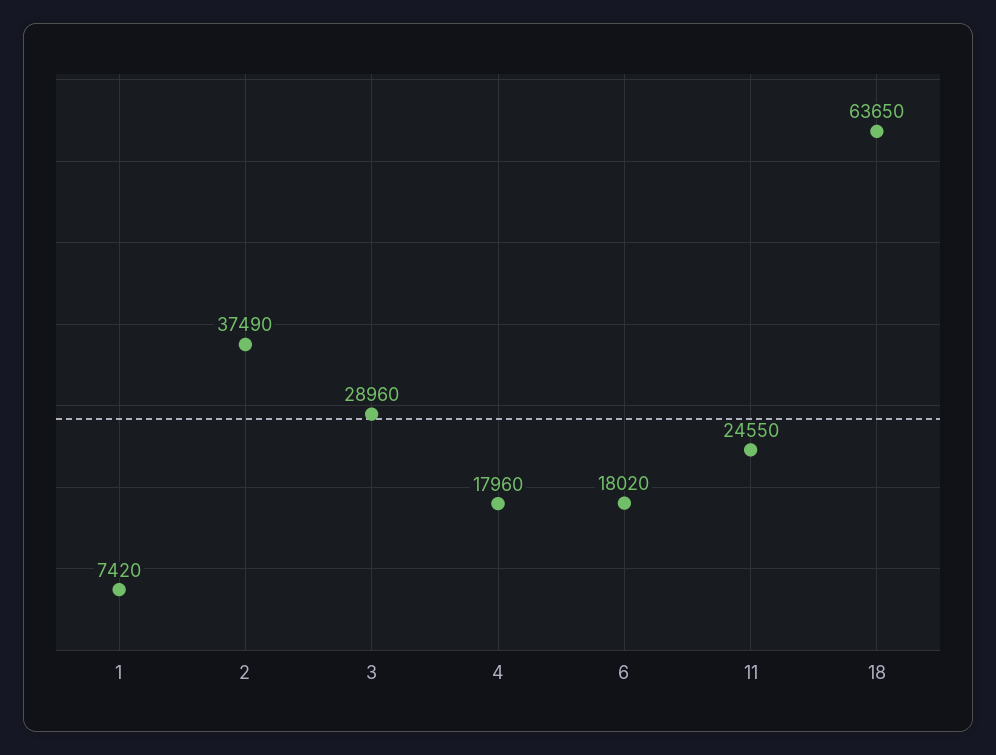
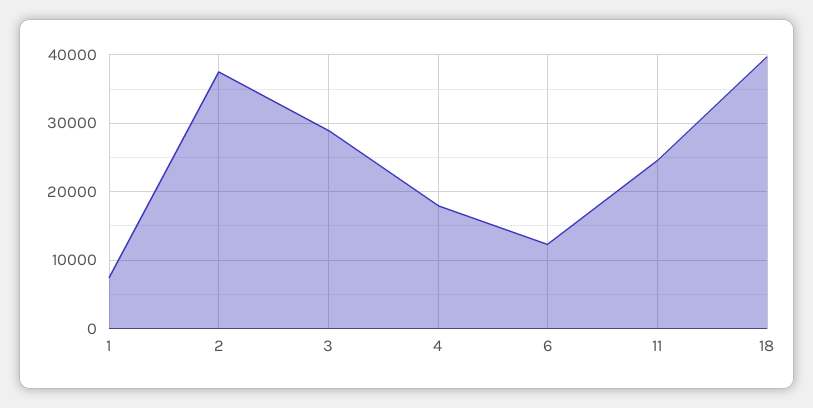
  {
    "1": 7420,
    "2": 37490,
    "3": 28960,
    "4": 17960,
-   "6": 18020,
+   "6": 12000,
    "11": 24550,
-   "18": 63650
+   "18": 40000
  }

